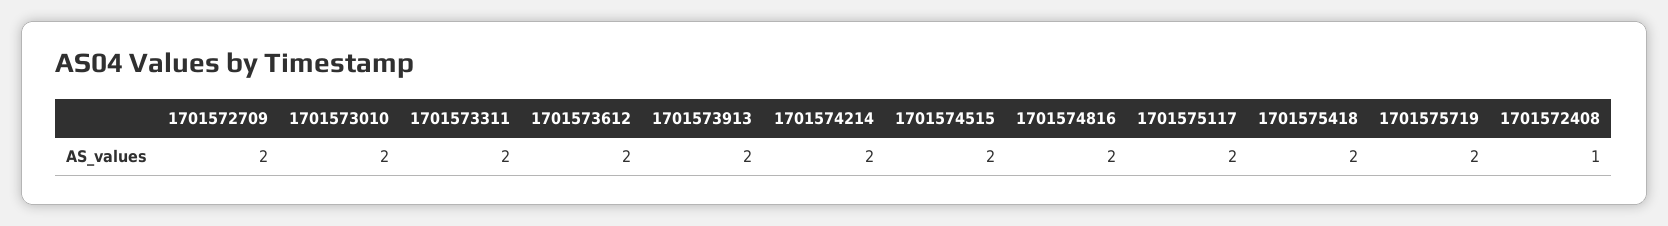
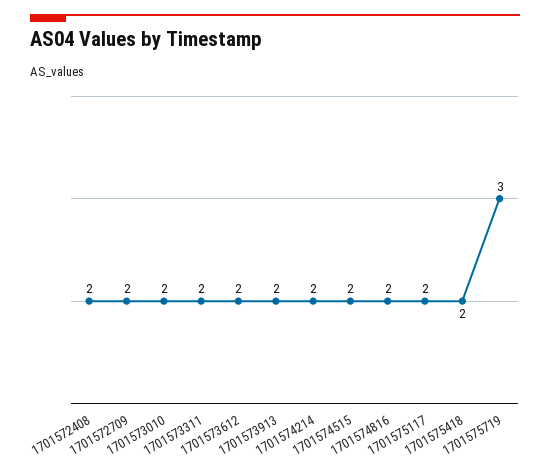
  {
    "1701572709": 2,
    "1701573010": 2,
    "1701573311": 2,
    "1701573612": 2,
    "1701573913": 2,
    "1701574214": 2,
    "1701574515": 2,
    "1701574816": 2,
    "1701575117": 2,
    "1701575418": 2,
-   "1701575719": 2,
+   "1701575719": 3,
-   "1701572408": 1
+   "1701572408": 2
  }

